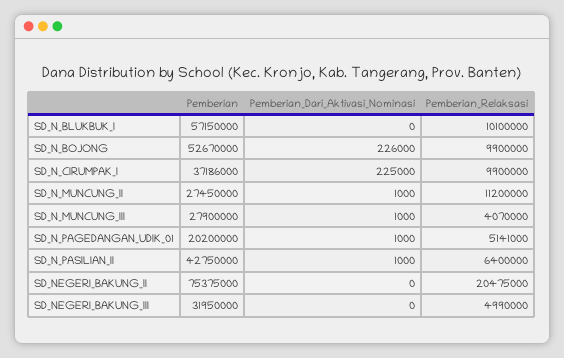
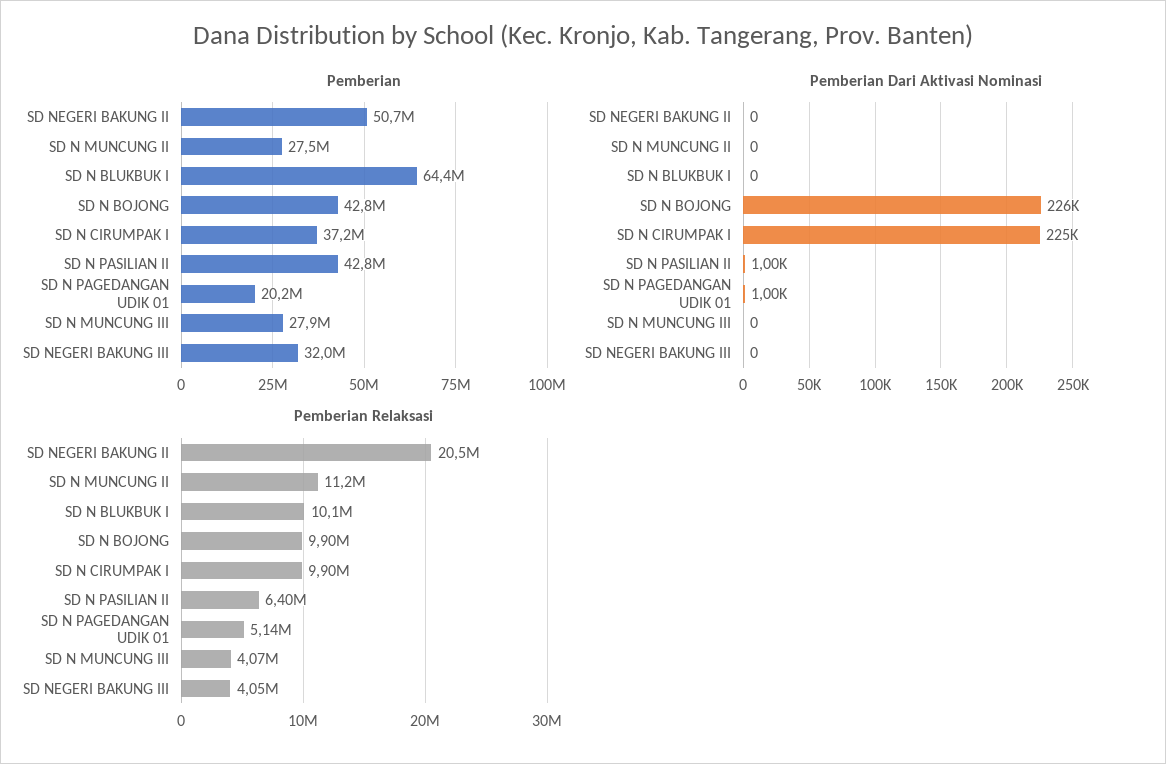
  {
    "Pemberian": {
-     "SD_N_BLUKBUK_I": 57150000,
+     "SD_N_BLUKBUK_I": 64400000,
-     "SD_N_BOJONG": 52670000,
+     "SD_N_BOJONG": 42800000,
      "SD_N_CIRUMPAK_I": 37186000,
      "SD_N_MUNCUNG_II": 27450000,
      "SD_N_MUNCUNG_III": 27900000,
      "SD_N_PAGEDANGAN_UDIK_01": 20200000,
      "SD_N_PASILIAN_II": 42750000,
-     "SD_NEGERI_BAKUNG_II": 75375000,
+     "SD_NEGERI_BAKUNG_II": 50700000,
      "SD_NEGERI_BAKUNG_III": 31950000
    },
    "Pemberian_Dari_Aktivasi_Nominasi": {
      "SD_N_BLUKBUK_I": 0,
      "SD_N_BOJONG": 226000,
      "SD_N_CIRUMPAK_I": 225000,
-     "SD_N_MUNCUNG_II": 1000,
+     "SD_N_MUNCUNG_II": 0,
-     "SD_N_MUNCUNG_III": 1000,
+     "SD_N_MUNCUNG_III": 0,
      "SD_N_PAGEDANGAN_UDIK_01": 1000,
      "SD_N_PASILIAN_II": 1000,
      "SD_NEGERI_BAKUNG_II": 0,
      "SD_NEGERI_BAKUNG_III": 0
    },
    "Pemberian_Relaksasi": {
      "SD_N_BLUKBUK_I": 10100000,
      "SD_N_BOJONG": 9900000,
      "SD_N_CIRUMPAK_I": 9900000,
      "SD_N_MUNCUNG_II": 11200000,
      "SD_N_MUNCUNG_III": 4070000,
      "SD_N_PAGEDANGAN_UDIK_01": 5141000,
      "SD_N_PASILIAN_II": 6400000,
      "SD_NEGERI_BAKUNG_II": 20475000,
-     "SD_NEGERI_BAKUNG_III": 4990000
+     "SD_NEGERI_BAKUNG_III": 4050000
    }
  }

